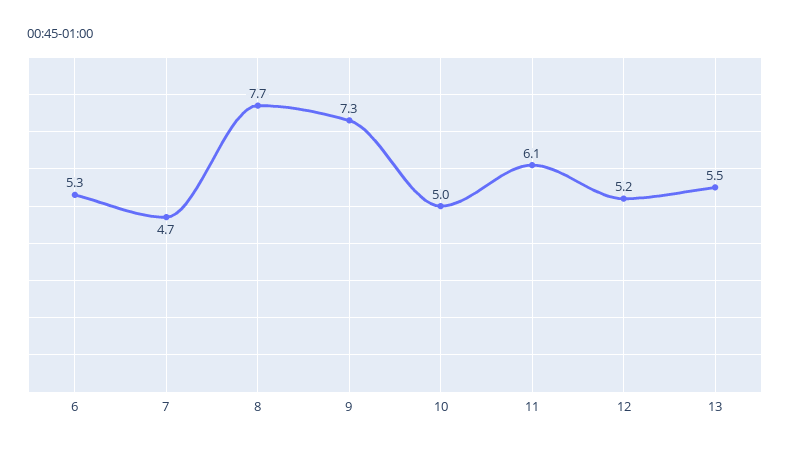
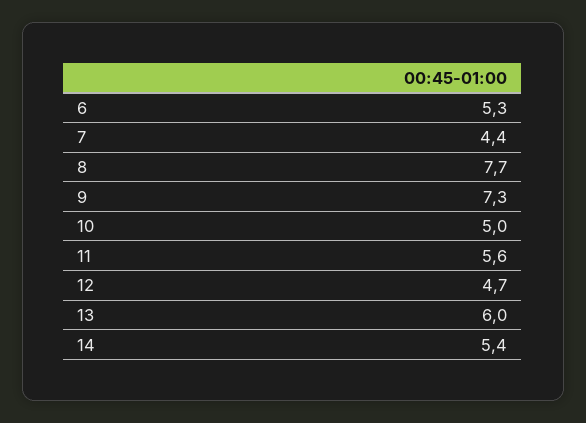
  {
    "6": 5.3,
-   "7": 4.7,
+   "7": 4.4,
    "8": 7.7,
    "9": 7.3,
    "10": 5,
-   "11": 6.1,
+   "11": 5.6,
-   "12": 5.2,
+   "12": 4.7,
-   "13": 5.5
+   "13": 6,
+   "14": 5.4
  }

